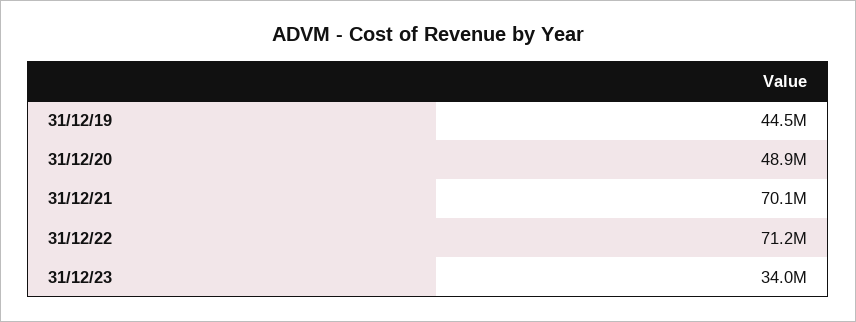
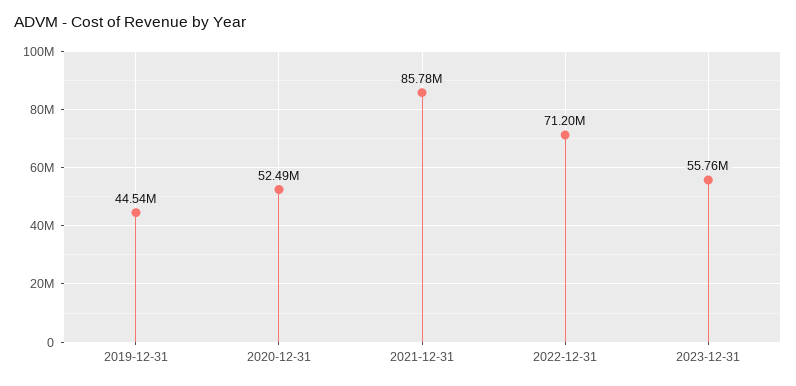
  {
    "31/12/19": 44540000,
-   "31/12/20": 48900000,
+   "31/12/20": 52490000,
-   "31/12/21": 70100000,
+   "31/12/21": 85780000,
    "31/12/22": 71200000,
-   "31/12/23": 34000000
+   "31/12/23": 55760000
  }

